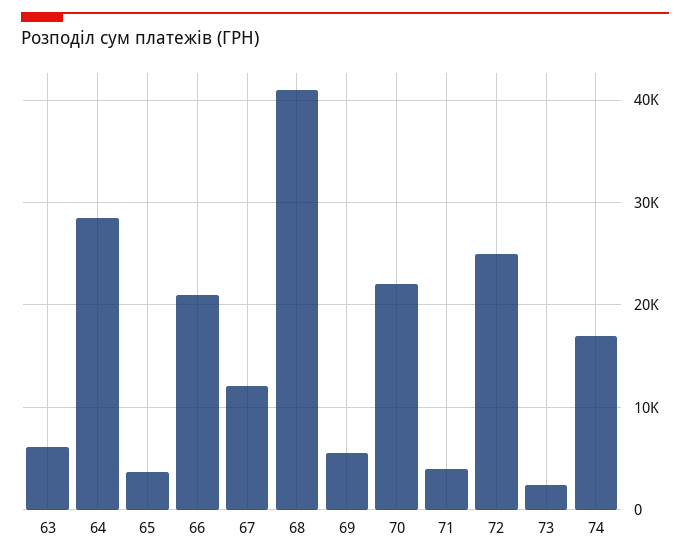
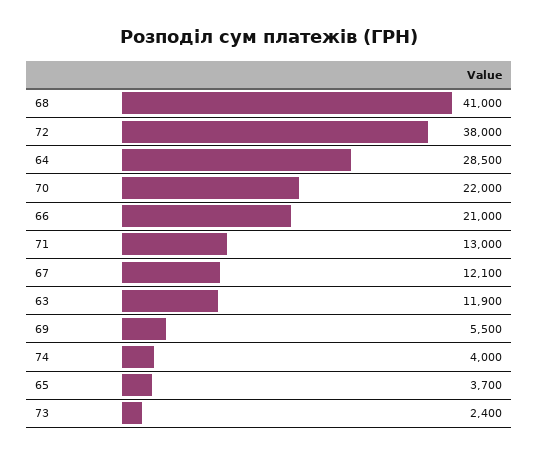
  {
-   "63": 6000,
+   "63": 11900,
    "64": 28500,
    "65": 3700,
    "66": 21000,
    "67": 12100,
    "68": 41000,
    "69": 5500,
    "70": 22000,
-   "71": 4000,
+   "71": 13000,
-   "72": 25000,
+   "72": 38000,
    "73": 2400,
-   "74": 17000
+   "74": 4000
  }

